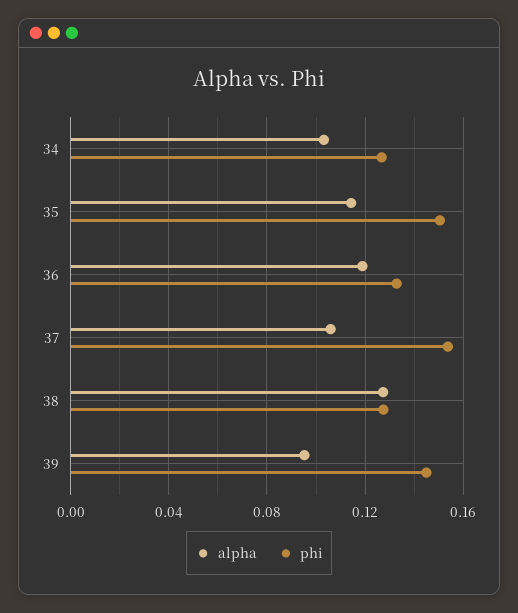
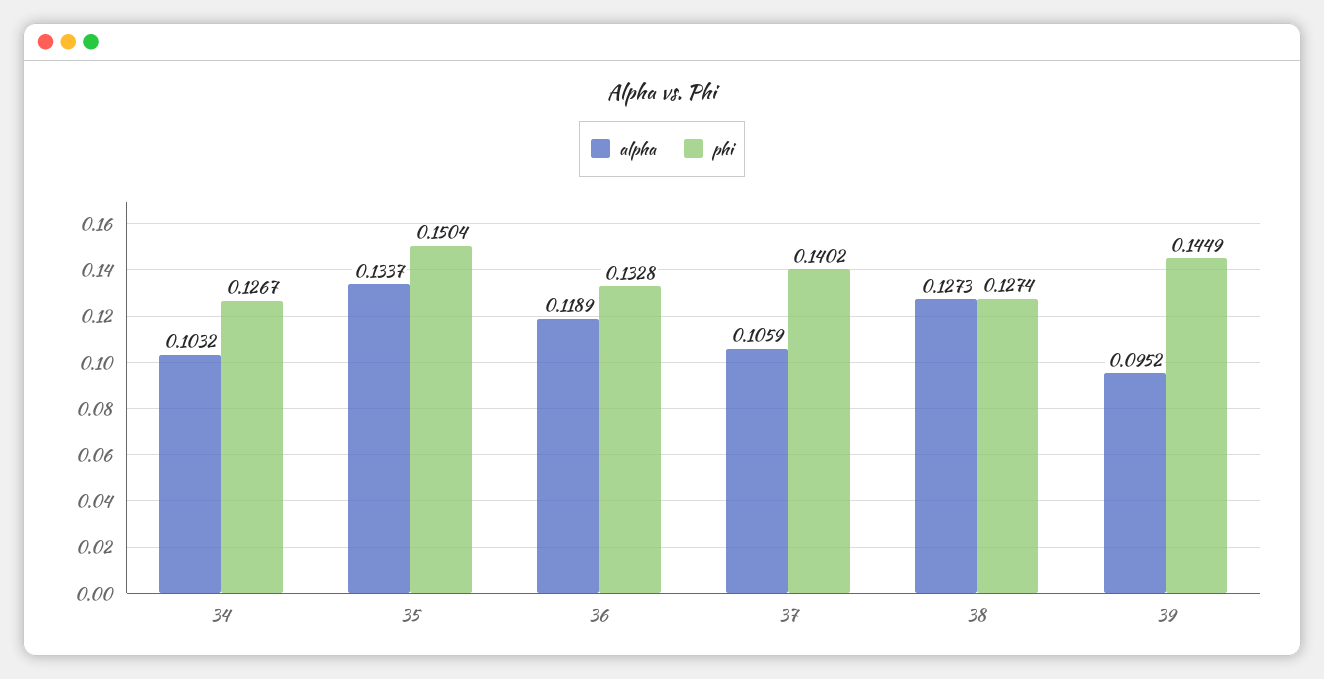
  {
    "alpha": {
      "34": 0.1032,
-     "35": 0.115,
+     "35": 0.1337,
      "36": 0.1189,
      "37": 0.1059,
      "38": 0.1273,
      "39": 0.0952
    },
    "phi": {
      "34": 0.1267,
      "35": 0.1504,
      "36": 0.1328,
-     "37": 0.155,
+     "37": 0.1402,
      "38": 0.1274,
      "39": 0.1449
    }
  }

